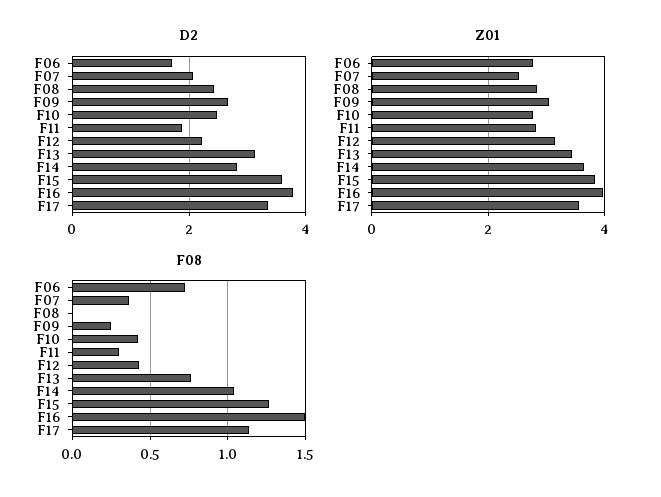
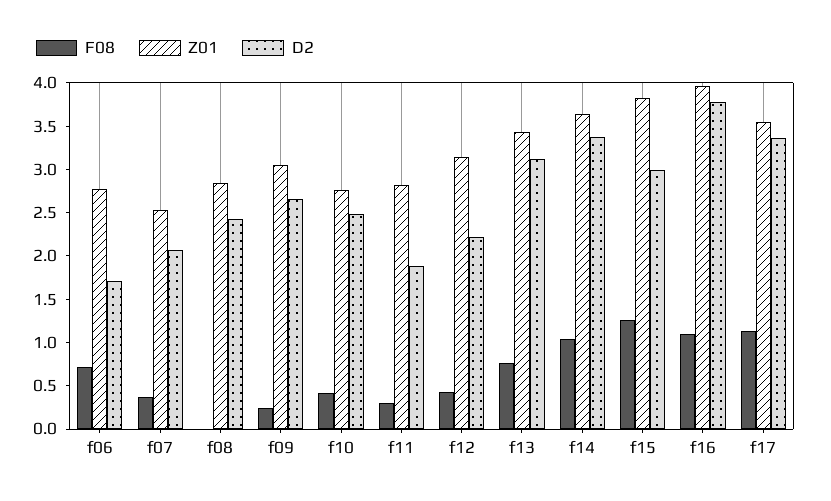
  {
    "D2": {
      "F06": 1.7,
      "F07": 2.1,
      "F08": 2.4,
      "F09": 2.7,
      "F10": 2.5,
      "F11": 1.9,
      "F12": 2.2,
      "F13": 3.1,
-     "F14": 2.8,
+     "F14": 3.4,
-     "F15": 3.6,
+     "F15": 3,
      "F16": 3.8,
      "F17": 3.4
    },
    "Z01": {
      "F06": 2.8,
      "F07": 2.5,
      "F08": 2.8,
      "F09": 3,
      "F10": 2.8,
      "F11": 2.8,
      "F12": 3.1,
      "F13": 3.4,
      "F14": 3.6,
      "F15": 3.8,
      "F16": 4,
      "F17": 3.6
    },
    "F08": {
      "F06": 0.7,
      "F07": 0.35,
      "F08": 0,
      "F09": 0.25,
      "F10": 0.4,
      "F11": 0.3,
      "F12": 0.45,
      "F13": 0.75,
      "F14": 1.05,
      "F15": 1.25,
-     "F16": 1.5,
+     "F16": 1.1,
      "F17": 1.15
    }
  }

